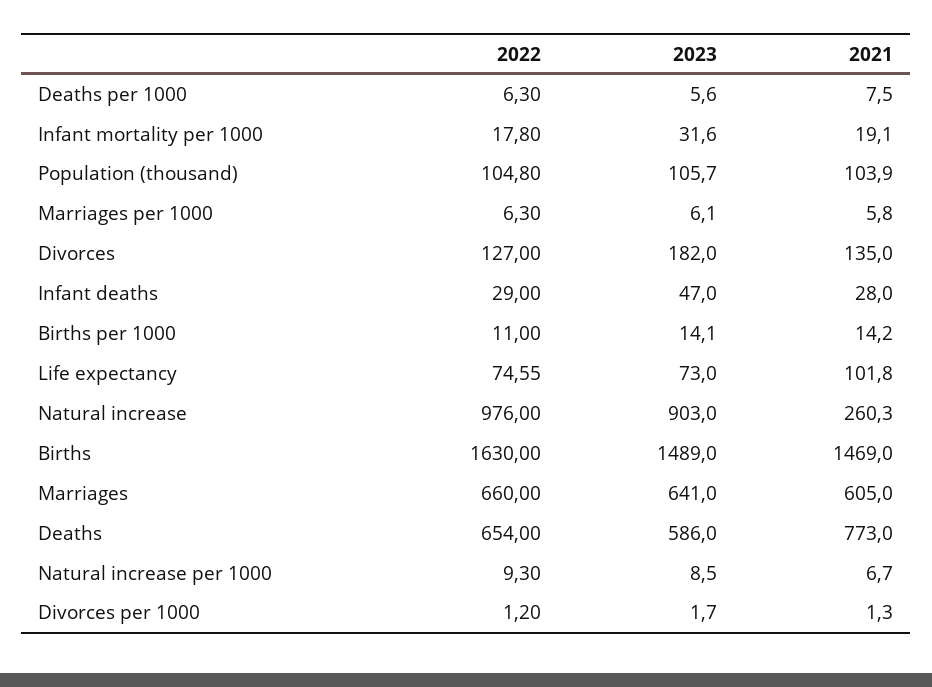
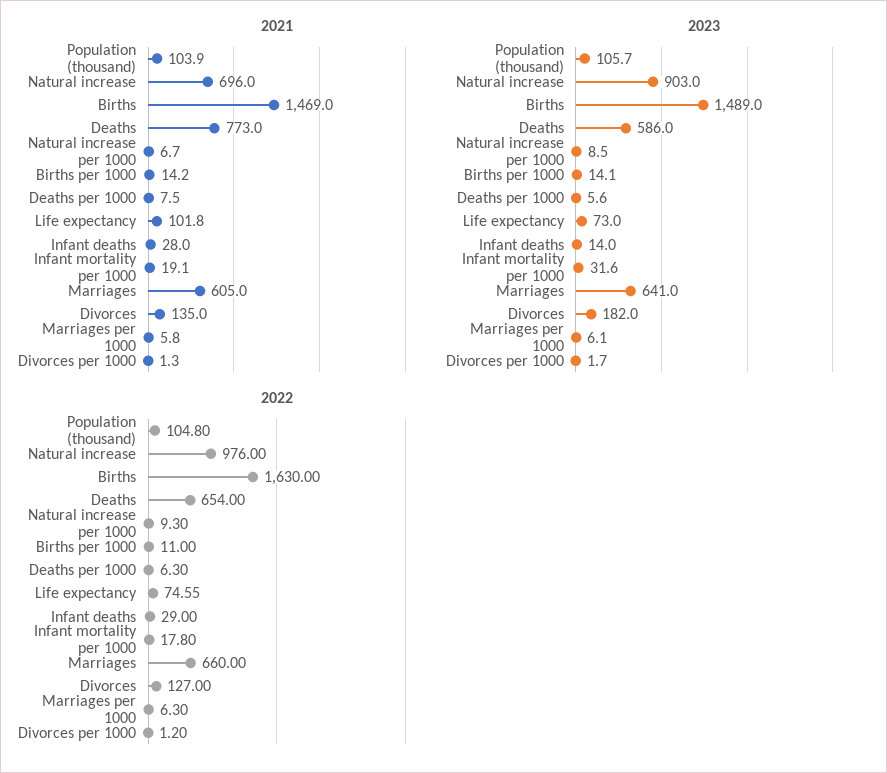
  {
    "2022": {
      "Deaths per 1000": 6.3,
      "Infant mortality per 1000": 17.8,
      "Population (thousand)": 104.8,
      "Marriages per 1000": 6.3,
      "Divorces": 127,
      "Infant deaths": 29,
      "Births per 1000": 11,
      "Life expectancy": 74.55,
      "Natural increase": 976,
      "Births": 1630,
      "Marriages": 660,
      "Deaths": 654,
      "Natural increase per 1000": 9.3,
      "Divorces per 1000": 1.2
    },
    "2023": {
      "Deaths per 1000": 5.6,
      "Infant mortality per 1000": 31.6,
      "Population (thousand)": 105.7,
      "Marriages per 1000": 6.1,
      "Divorces": 182,
-     "Infant deaths": 47,
+     "Infant deaths": 14,
      "Births per 1000": 14.1,
      "Life expectancy": 73,
      "Natural increase": 903,
      "Births": 1489,
      "Marriages": 641,
      "Deaths": 586,
      "Natural increase per 1000": 8.5,
      "Divorces per 1000": 1.7
    },
    "2021": {
      "Deaths per 1000": 7.5,
      "Infant mortality per 1000": 19.1,
      "Population (thousand)": 103.9,
      "Marriages per 1000": 5.8,
      "Divorces": 135,
      "Infant deaths": 28,
      "Births per 1000": 14.2,
      "Life expectancy": 101.8,
-     "Natural increase": 260.3,
+     "Natural increase": 696,
      "Births": 1469,
      "Marriages": 605,
      "Deaths": 773,
      "Natural increase per 1000": 6.7,
      "Divorces per 1000": 1.3
    }
  }

